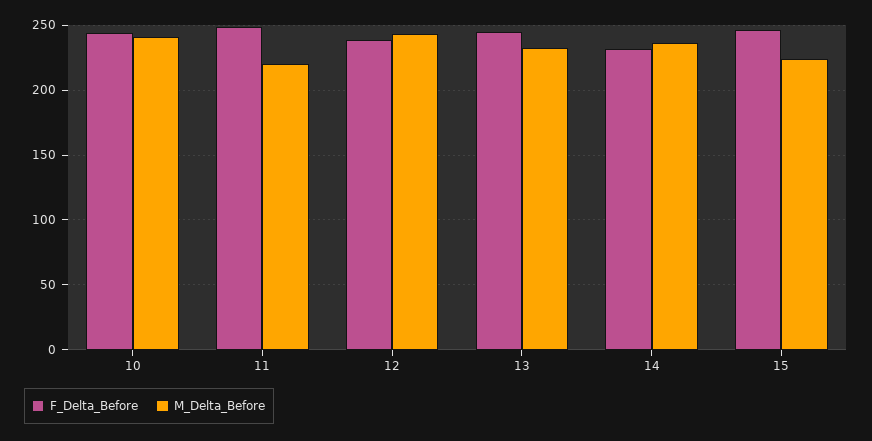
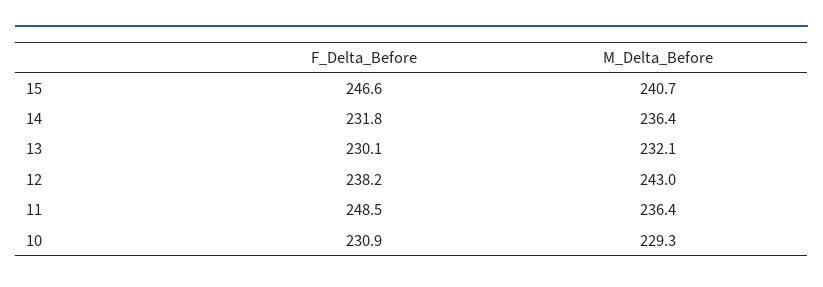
  {
    "F_Delta_Before": {
-     "10": 245,
+     "10": 230.9,
      "11": 248.5,
      "12": 238.2,
-     "13": 245,
+     "13": 230.1,
      "14": 231.8,
      "15": 246.6
    },
    "M_Delta_Before": {
-     "10": 240,
+     "10": 229.3,
-     "11": 220,
+     "11": 236.4,
      "12": 243,
      "13": 232.1,
      "14": 236.4,
-     "15": 225
+     "15": 240.7
    }
  }

